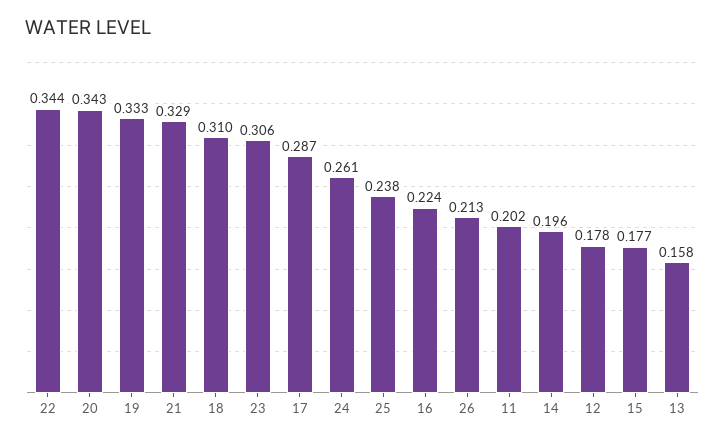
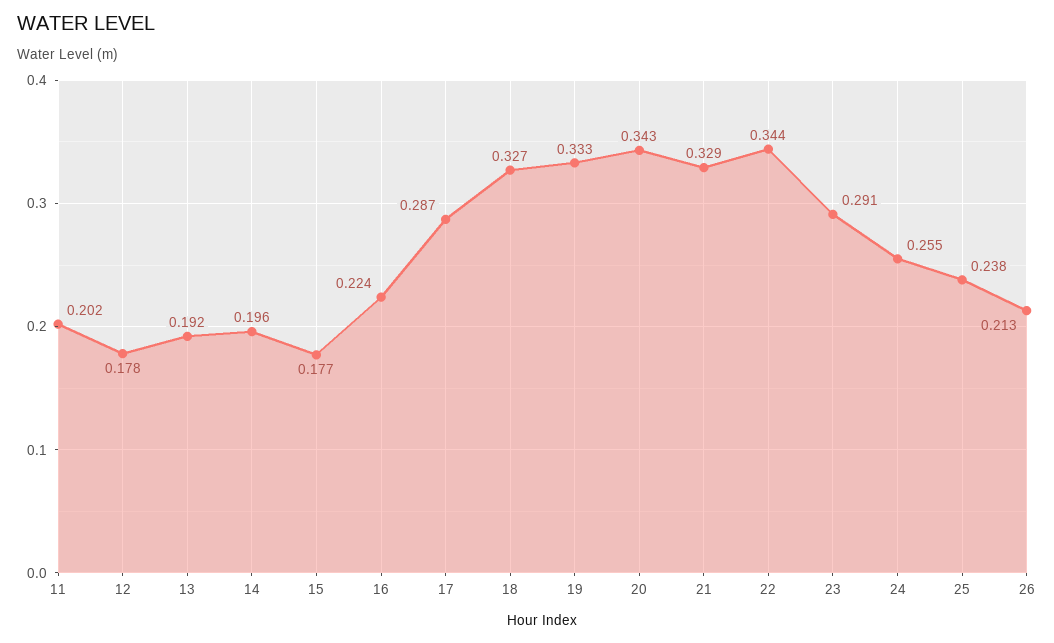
  {
    "22": 0.344,
    "20": 0.343,
    "19": 0.333,
    "21": 0.329,
-   "18": 0.31,
+   "18": 0.327,
-   "23": 0.306,
+   "23": 0.291,
    "17": 0.287,
-   "24": 0.261,
+   "24": 0.255,
    "25": 0.238,
    "16": 0.224,
    "26": 0.213,
    "11": 0.202,
    "14": 0.196,
    "12": 0.178,
    "15": 0.177,
-   "13": 0.158
+   "13": 0.192
  }

